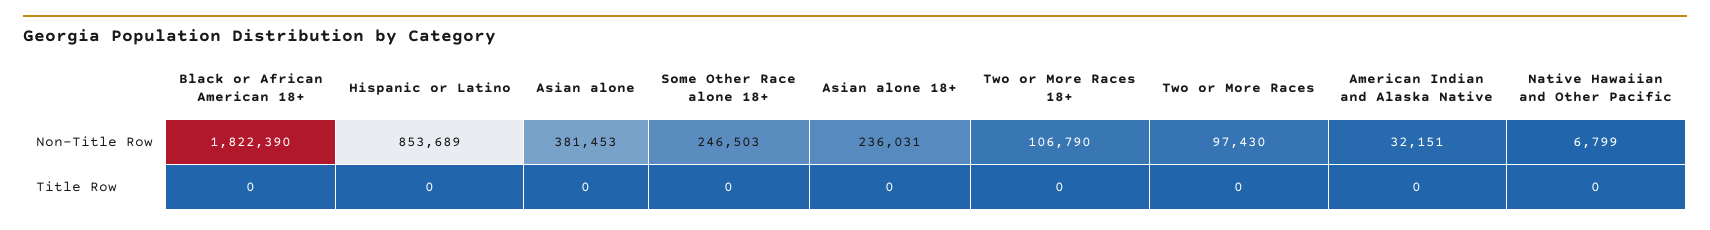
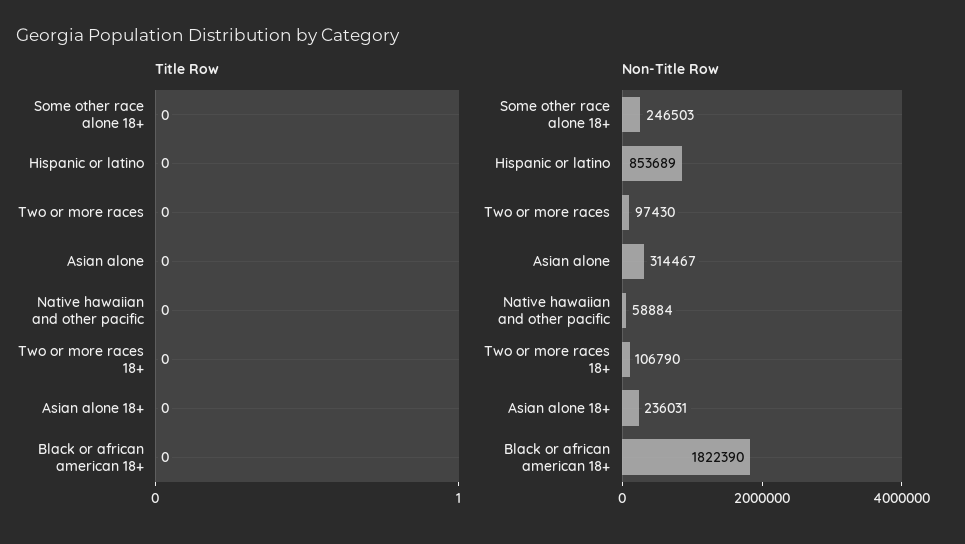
  {
    "Non-Title Row": {
      "Black or African American 18+": 1822390,
      "Hispanic or Latino": 853689,
-     "Asian alone": 381453,
+     "Asian alone": 314467,
      "Some Other Race alone 18+": 246503,
      "Asian alone 18+": 236031,
      "Two or More Races 18+": 106790,
      "Two or More Races": 97430,
-     "American Indian and Alaska Native": 32151,
-     "Native Hawaiian and Other Pacific": 6799
+     "Native Hawaiian and Other Pacific": 58884
    },
    "Title Row": {
      "Black or African American 18+": 0,
      "Hispanic or Latino": 0,
      "Asian alone": 0,
      "Some Other Race alone 18+": 0,
      "Asian alone 18+": 0,
      "Two or More Races 18+": 0,
      "Two or More Races": 0,
-     "American Indian and Alaska Native": 0,
      "Native Hawaiian and Other Pacific": 0
    }
  }

